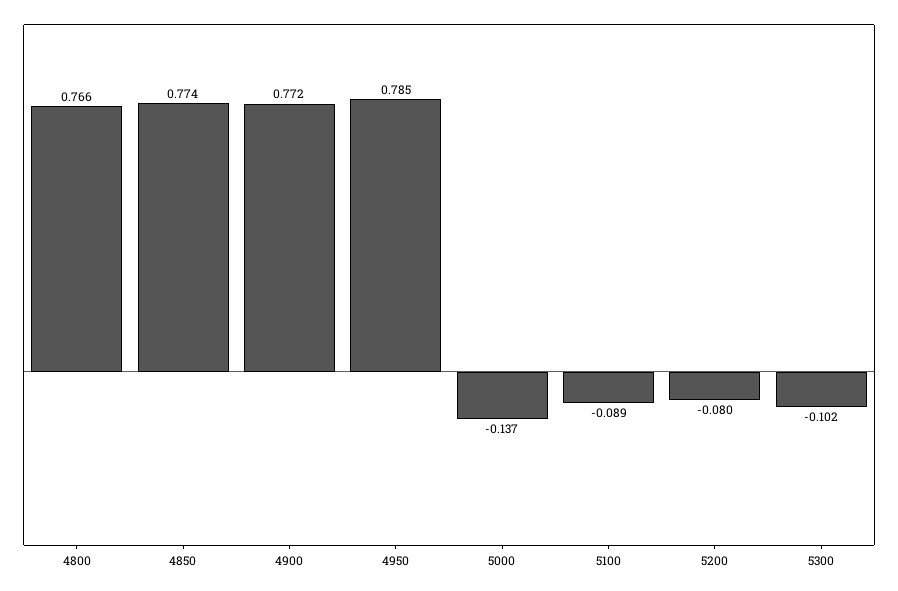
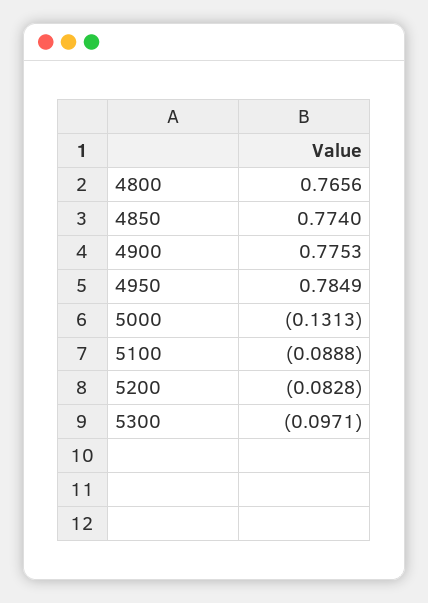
  {
    "4800": 0.7656,
    "4850": 0.774,
-   "4900": 0.772,
+   "4900": 0.7753,
    "4950": 0.7849,
-   "5000": -0.137,
+   "5000": -0.1313,
    "5100": -0.0888,
-   "5200": -0.08,
+   "5200": -0.0828,
-   "5300": -0.102
+   "5300": -0.0971
  }

